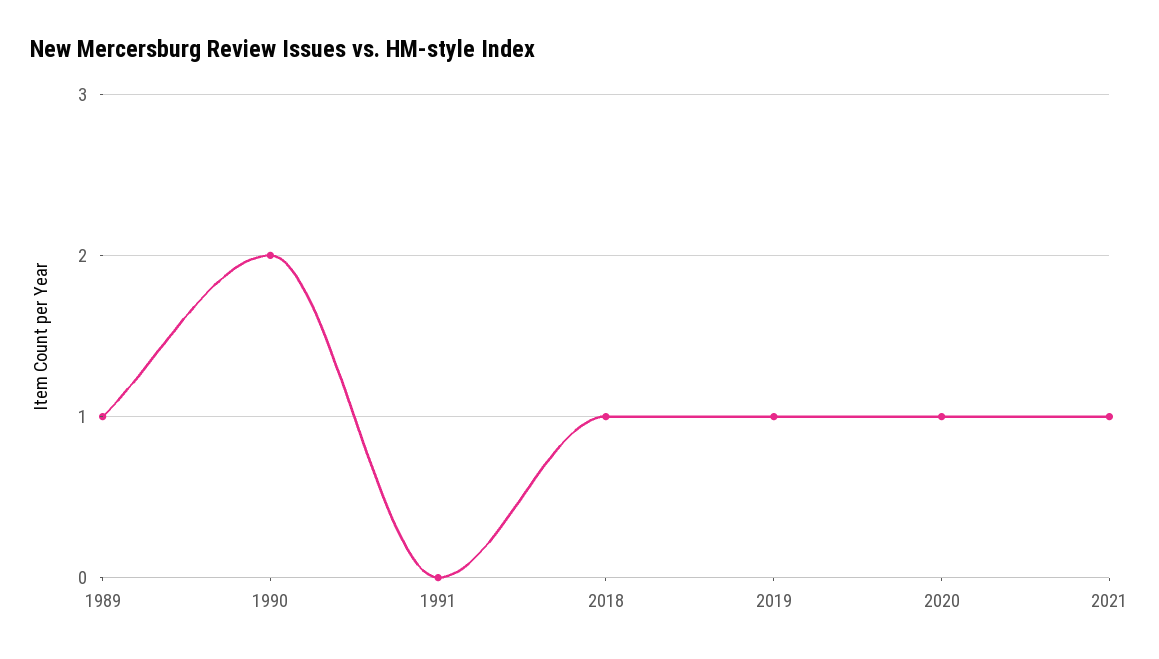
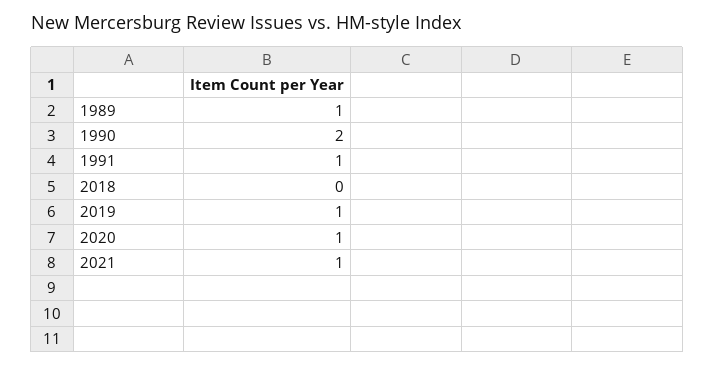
  {
    "1989": 1,
    "1990": 2,
-   "1991": 0,
+   "1991": 1,
-   "2018": 1,
+   "2018": 0,
    "2019": 1,
    "2020": 1,
    "2021": 1
  }

